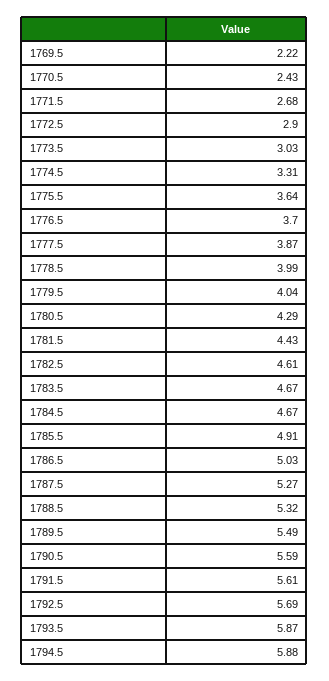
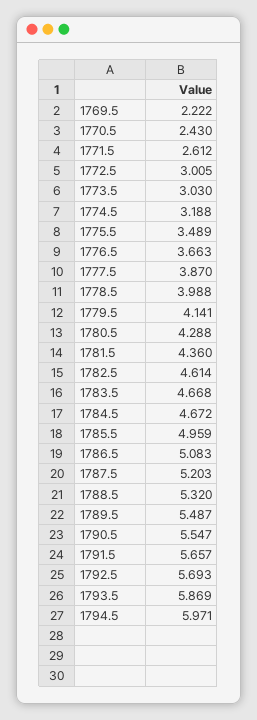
  {
    "1769.5": 2.222,
    "1770.5": 2.43,
-   "1771.5": 2.68,
+   "1771.5": 2.612,
-   "1772.5": 2.9,
+   "1772.5": 3.005,
    "1773.5": 3.03,
-   "1774.5": 3.31,
+   "1774.5": 3.188,
-   "1775.5": 3.64,
+   "1775.5": 3.489,
-   "1776.5": 3.7,
+   "1776.5": 3.663,
    "1777.5": 3.87,
    "1778.5": 3.988,
-   "1779.5": 4.04,
+   "1779.5": 4.141,
    "1780.5": 4.288,
-   "1781.5": 4.43,
+   "1781.5": 4.36,
    "1782.5": 4.614,
    "1783.5": 4.668,
    "1784.5": 4.672,
-   "1785.5": 4.91,
+   "1785.5": 4.959,
-   "1786.5": 5.03,
+   "1786.5": 5.083,
-   "1787.5": 5.27,
+   "1787.5": 5.203,
    "1788.5": 5.32,
    "1789.5": 5.487,
-   "1790.5": 5.59,
+   "1790.5": 5.547,
-   "1791.5": 5.61,
+   "1791.5": 5.657,
    "1792.5": 5.693,
    "1793.5": 5.869,
-   "1794.5": 5.88
+   "1794.5": 5.971
  }

